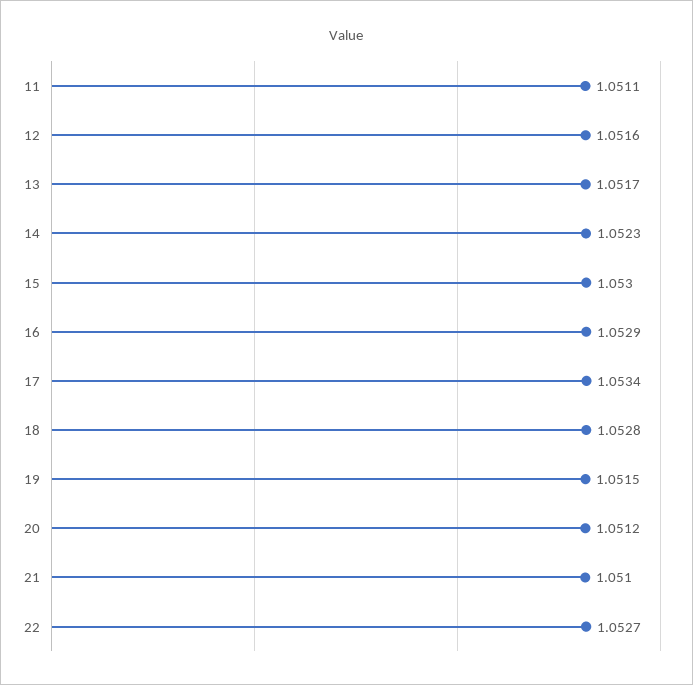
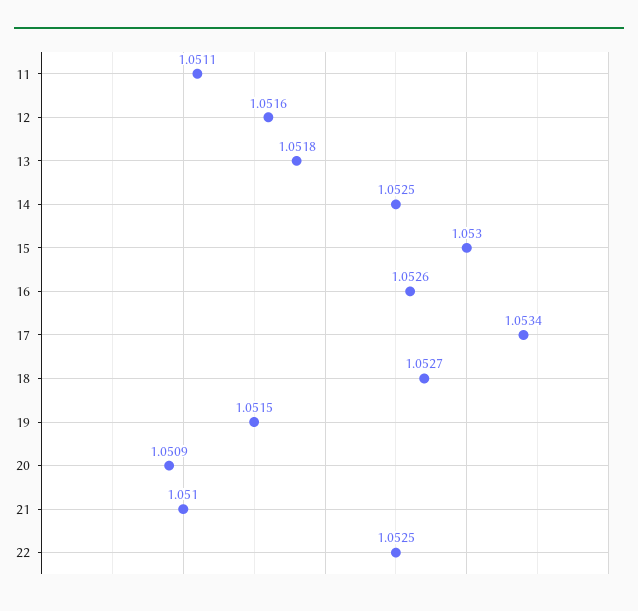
  {
    "11": 1.0511,
    "12": 1.0516,
-   "13": 1.0517,
+   "13": 1.0518,
-   "14": 1.0523,
+   "14": 1.0525,
    "15": 1.053,
-   "16": 1.0529,
+   "16": 1.0526,
    "17": 1.0534,
-   "18": 1.0528,
+   "18": 1.0527,
    "19": 1.0515,
-   "20": 1.0512,
+   "20": 1.0509,
    "21": 1.051,
-   "22": 1.0527
+   "22": 1.0525
  }

